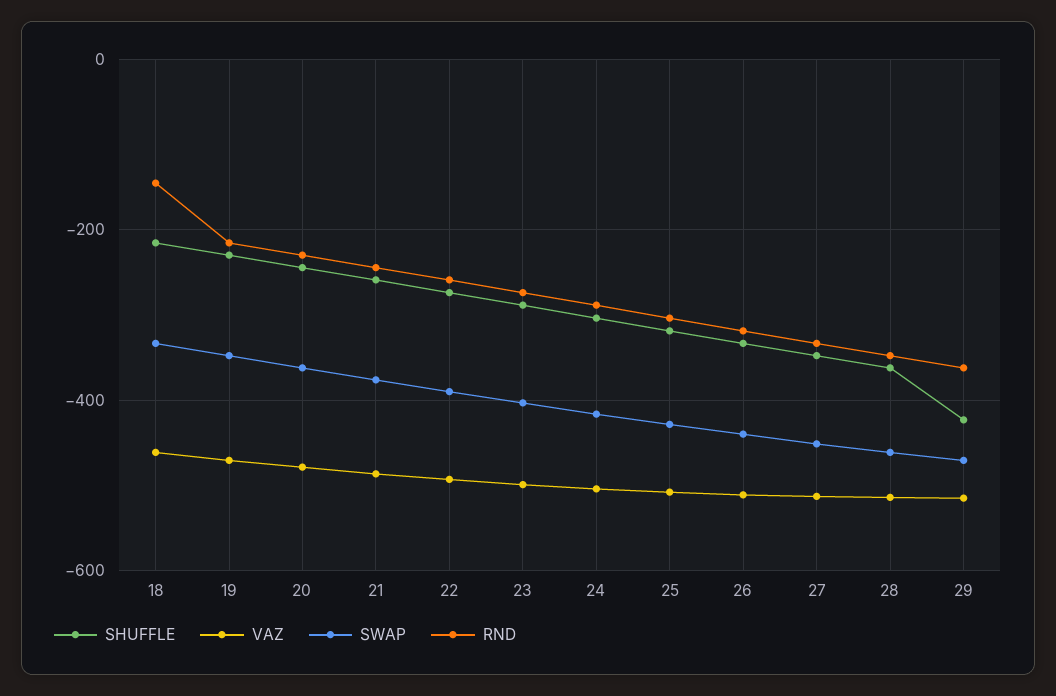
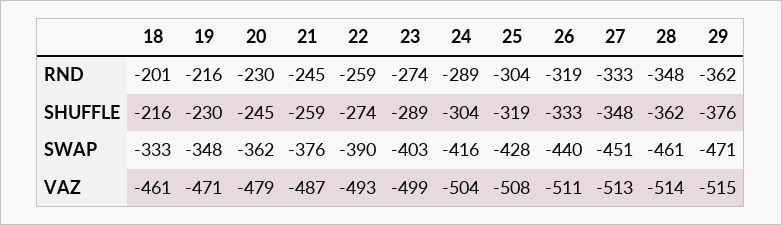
  {
    "SHUFFLE": {
      "18": -216,
      "19": -230,
      "20": -245,
      "21": -259,
      "22": -274,
      "23": -289,
      "24": -304,
      "25": -319,
      "26": -333,
      "27": -348,
      "28": -362,
-     "29": -420
+     "29": -376
    },
    "VAZ": {
      "18": -461,
      "19": -471,
      "20": -479,
      "21": -487,
      "22": -493,
      "23": -499,
      "24": -504,
      "25": -508,
      "26": -511,
      "27": -513,
      "28": -514,
      "29": -515
    },
    "SWAP": {
      "18": -333,
      "19": -348,
      "20": -362,
      "21": -376,
      "22": -390,
      "23": -403,
      "24": -416,
      "25": -428,
      "26": -440,
      "27": -451,
      "28": -461,
      "29": -471
    },
    "RND": {
-     "18": -140,
+     "18": -201,
      "19": -216,
      "20": -230,
      "21": -245,
      "22": -259,
      "23": -274,
      "24": -289,
      "25": -304,
      "26": -319,
      "27": -333,
      "28": -348,
      "29": -362
    }
  }

